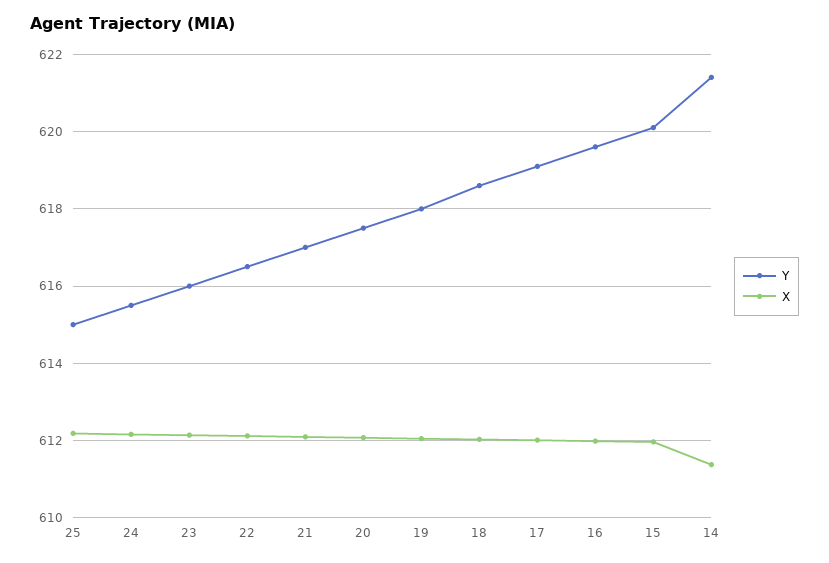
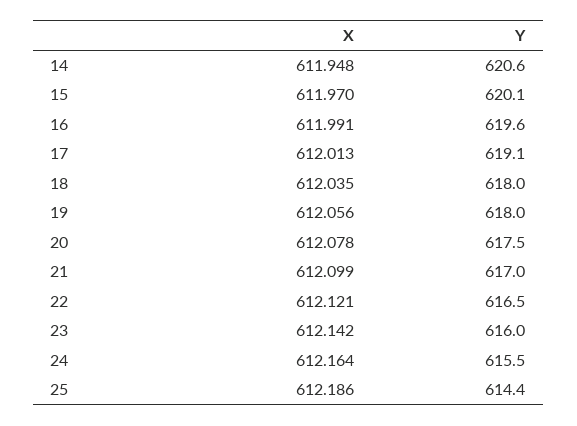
  {
    "Y": {
-     "25": 615,
+     "25": 614.4,
      "24": 615.5,
      "23": 616,
      "22": 616.5,
      "21": 617,
      "20": 617.5,
      "19": 618,
-     "18": 618.6,
+     "18": 618,
      "17": 619.1,
      "16": 619.6,
      "15": 620.1,
-     "14": 621.4
+     "14": 620.6
    },
    "X": {
      "25": 612.186,
      "24": 612.164,
      "23": 612.142,
      "22": 612.121,
      "21": 612.099,
      "20": 612.078,
      "19": 612.056,
      "18": 612.035,
      "17": 612.013,
      "16": 611.991,
      "15": 611.97,
-     "14": 611.4
+     "14": 611.948
    }
  }

